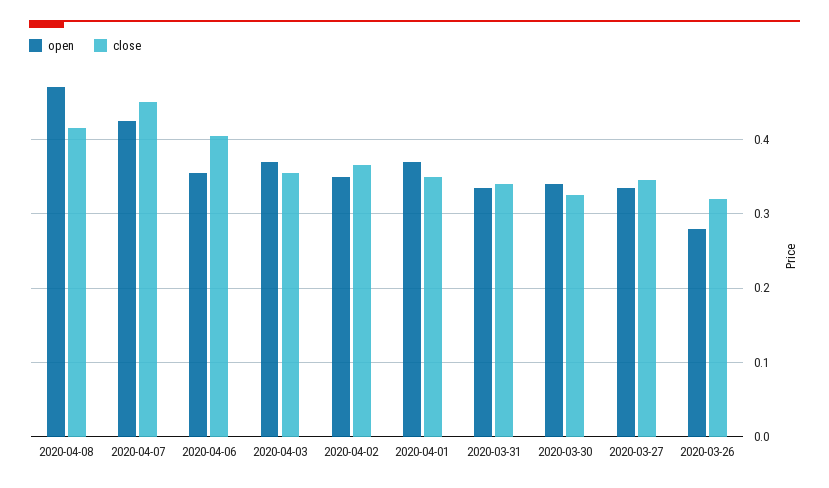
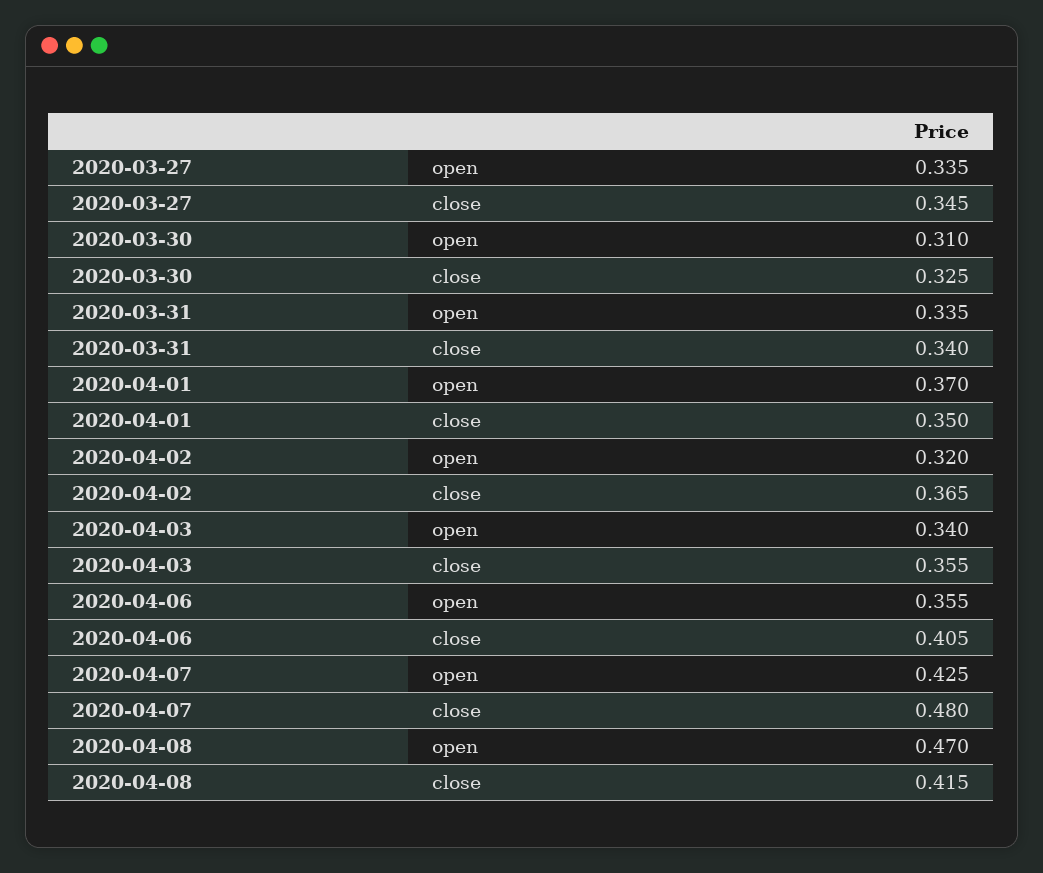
  {
    "open": {
      "2020-04-08": 0.47,
      "2020-04-07": 0.425,
      "2020-04-06": 0.355,
-     "2020-04-03": 0.37,
+     "2020-04-03": 0.34,
-     "2020-04-02": 0.35,
+     "2020-04-02": 0.32,
      "2020-04-01": 0.37,
      "2020-03-31": 0.335,
-     "2020-03-30": 0.34,
+     "2020-03-30": 0.31,
-     "2020-03-27": 0.335,
+     "2020-03-27": 0.335
-     "2020-03-26": 0.28
    },
    "close": {
      "2020-04-08": 0.415,
-     "2020-04-07": 0.45,
+     "2020-04-07": 0.48,
      "2020-04-06": 0.405,
      "2020-04-03": 0.355,
      "2020-04-02": 0.365,
      "2020-04-01": 0.35,
      "2020-03-31": 0.34,
      "2020-03-30": 0.325,
-     "2020-03-27": 0.345,
+     "2020-03-27": 0.345
-     "2020-03-26": 0.32
    }
  }

